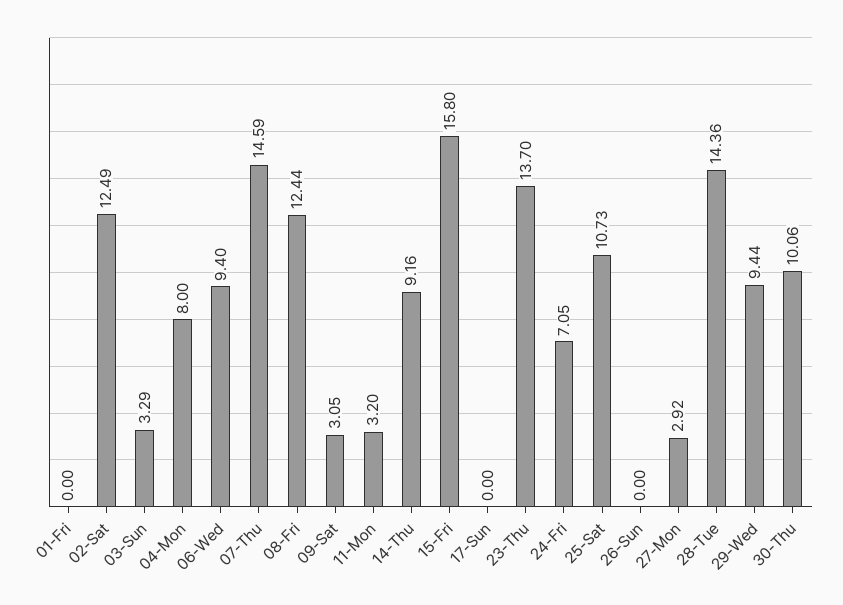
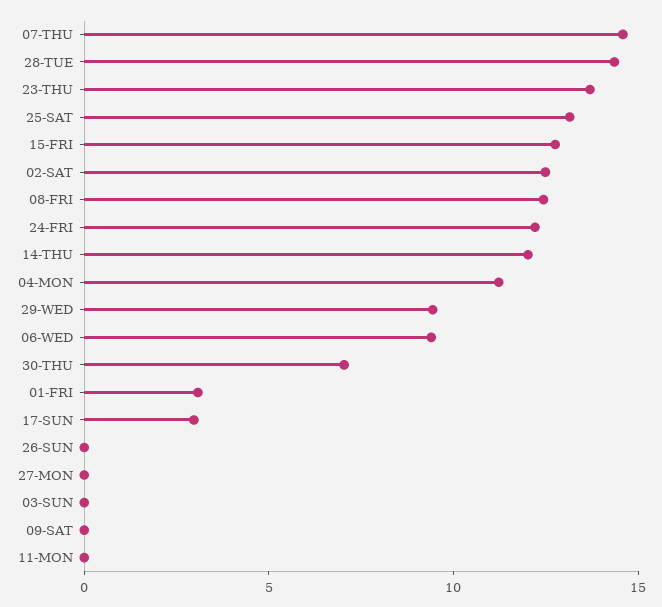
  {
-   "01-Fri": 0,
+   "01-Fri": 3,
    "02-Sat": 12.49,
-   "03-Sun": 3.29,
+   "03-Sun": 0,
-   "04-Mon": 8,
+   "04-Mon": 11,
    "06-Wed": 9.4,
    "07-Thu": 14.59,
    "08-Fri": 12.44,
-   "09-Sat": 3.05,
+   "09-Sat": 0,
-   "11-Mon": 3.2,
+   "11-Mon": 0,
-   "14-Thu": 9.16,
+   "14-Thu": 12,
-   "15-Fri": 15.8,
+   "15-Fri": 13,
-   "17-Sun": 0,
+   "17-Sun": 3,
    "23-Thu": 13.7,
-   "24-Fri": 7.05,
+   "24-Fri": 12,
-   "25-Sat": 10.73,
+   "25-Sat": 13,
    "26-Sun": 0,
-   "27-Mon": 2.92,
+   "27-Mon": 0,
    "28-Tue": 14.36,
    "29-Wed": 9.44,
-   "30-Thu": 10.06
+   "30-Thu": 7
  }

